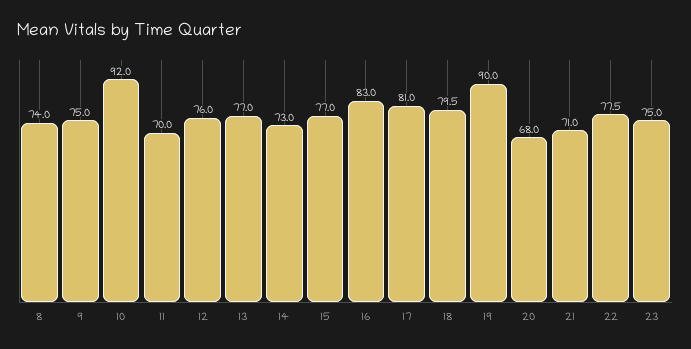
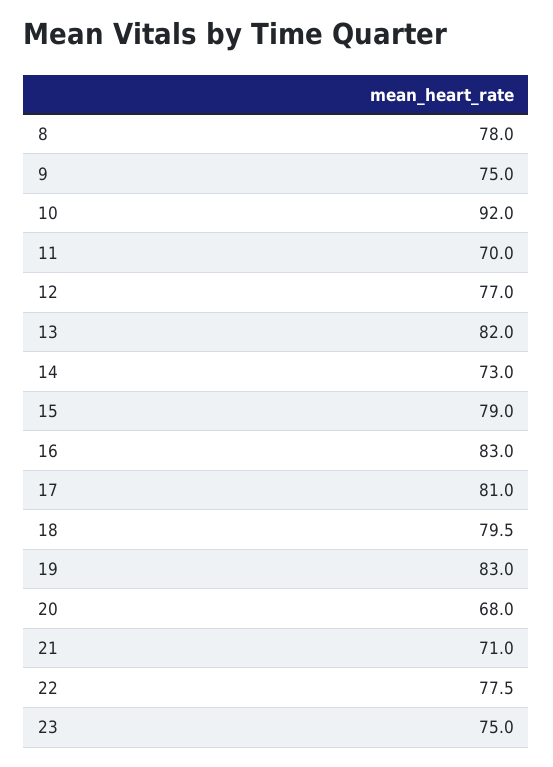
  {
-   "8": 74,
+   "8": 78,
    "9": 75,
    "10": 92,
    "11": 70,
-   "12": 76,
+   "12": 77,
-   "13": 77,
+   "13": 82,
    "14": 73,
-   "15": 77,
+   "15": 79,
    "16": 83,
    "17": 81,
    "18": 79.5,
-   "19": 90,
+   "19": 83,
    "20": 68,
    "21": 71,
    "22": 77.5,
    "23": 75
  }

